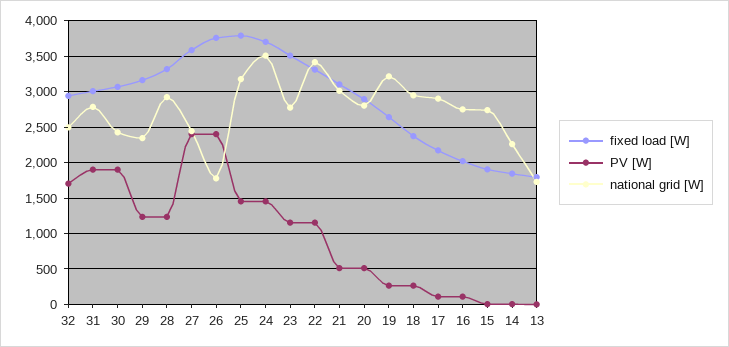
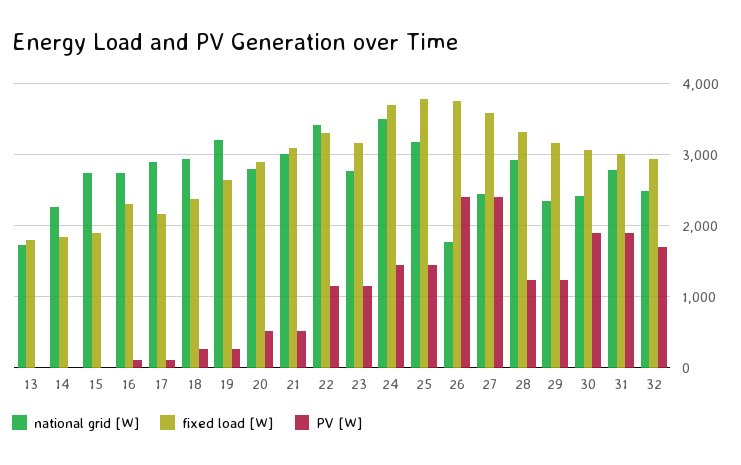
  {
    "fixed load [W]": {
      "32": 2900,
      "31": 3000,
      "30": 3100,
      "29": 3200,
      "28": 3300,
      "27": 3600,
      "26": 3800,
      "25": 3800,
      "24": 3700,
-     "23": 3500,
+     "23": 3200,
      "22": 3300,
      "21": 3100,
      "20": 2900,
      "19": 2600,
      "18": 2400,
      "17": 2200,
-     "16": 2000,
+     "16": 2300,
      "15": 1900,
      "14": 1800,
      "13": 1800
    },
    "PV [W]": {
      "32": 1700,
      "31": 1900,
      "30": 1900,
      "29": 1200,
      "28": 1200,
      "27": 2400,
      "26": 2400,
      "25": 1500,
      "24": 1500,
      "23": 1200,
      "22": 1200,
      "21": 500,
      "20": 500,
      "19": 300,
      "18": 300,
      "17": 100,
      "16": 100,
      "15": 0,
      "14": 0,
      "13": 0
    },
    "national grid [W]": {
      "32": 2500,
      "31": 2800,
      "30": 2400,
      "29": 2300,
      "28": 2900,
      "27": 2400,
      "26": 1800,
      "25": 3200,
      "24": 3500,
      "23": 2800,
      "22": 3400,
      "21": 3000,
      "20": 2800,
      "19": 3200,
      "18": 2900,
      "17": 2900,
      "16": 2700,
      "15": 2700,
      "14": 2300,
      "13": 1700
    }
  }

